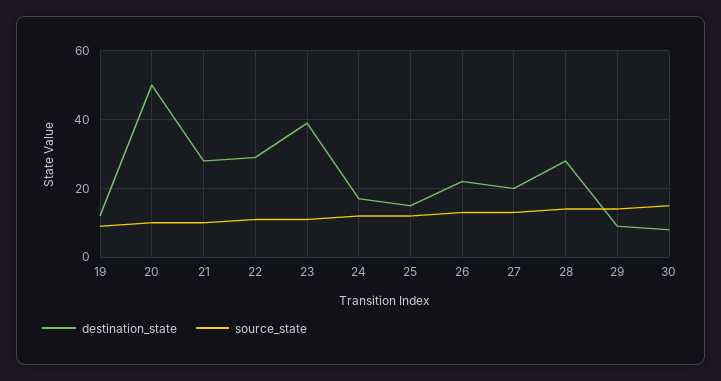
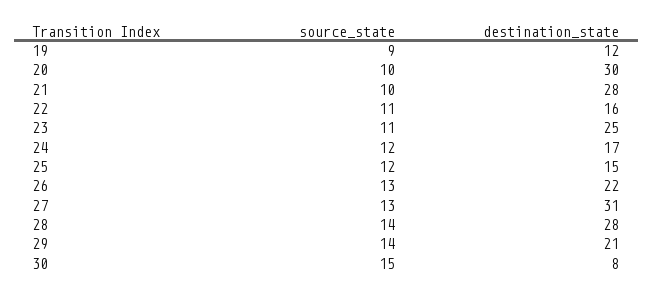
  {
    "destination_state": {
      "19": 12,
-     "20": 50,
+     "20": 30,
      "21": 28,
-     "22": 30,
+     "22": 16,
-     "23": 40,
+     "23": 25,
      "24": 17,
      "25": 15,
      "26": 22,
-     "27": 20,
+     "27": 31,
      "28": 28,
-     "29": 10,
+     "29": 21,
      "30": 8
    },
    "source_state": {
      "19": 9,
      "20": 10,
      "21": 10,
      "22": 11,
      "23": 11,
      "24": 12,
      "25": 12,
      "26": 13,
      "27": 13,
      "28": 14,
      "29": 14,
      "30": 15
    }
  }

